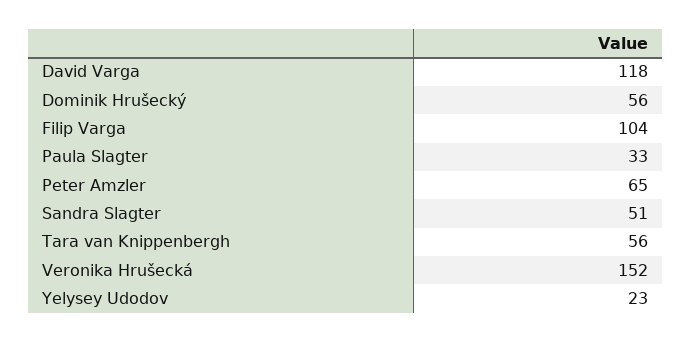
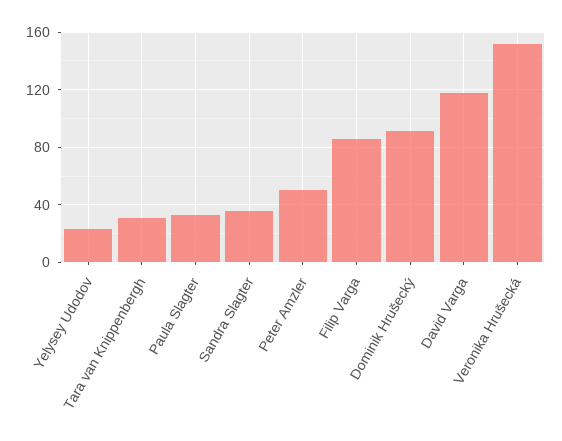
  {
    "David Varga": 118,
-   "Dominik Hrušecký": 56,
+   "Dominik Hrušecký": 90,
-   "Filip Varga": 104,
+   "Filip Varga": 85,
    "Paula Slagter": 33,
-   "Peter Amzler": 65,
+   "Peter Amzler": 50,
-   "Sandra Slagter": 51,
+   "Sandra Slagter": 35,
-   "Tara van Knippenbergh": 56,
+   "Tara van Knippenbergh": 30,
    "Veronika Hrušecká": 152,
    "Yelysey Udodov": 23
  }

